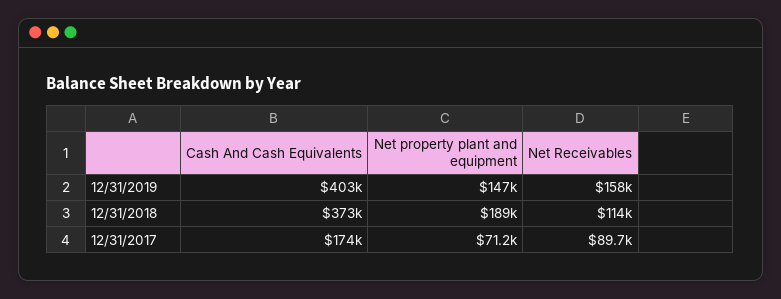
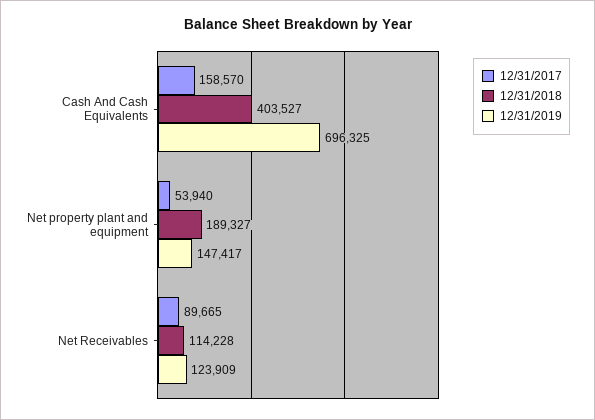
  {
    "12/31/2019": {
-     "Cash And Cash Equivalents": 403000,
+     "Cash And Cash Equivalents": 696325,
      "Net property plant and equipment": 147417,
-     "Net Receivables": 158000
+     "Net Receivables": 123909
    },
    "12/31/2018": {
-     "Cash And Cash Equivalents": 373000,
+     "Cash And Cash Equivalents": 403527,
      "Net property plant and equipment": 189327,
      "Net Receivables": 114228
    },
    "12/31/2017": {
-     "Cash And Cash Equivalents": 174000,
+     "Cash And Cash Equivalents": 158570,
-     "Net property plant and equipment": 71200,
+     "Net property plant and equipment": 53940,
      "Net Receivables": 89665
    }
  }

